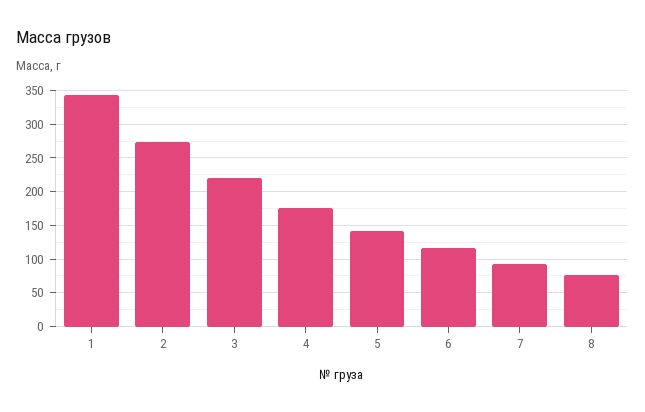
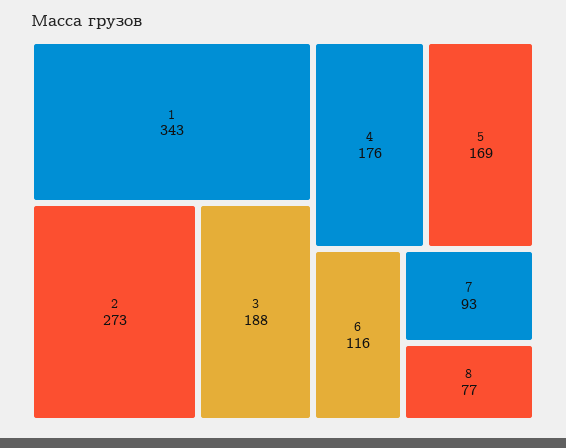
  {
    "1": 343,
    "2": 273,
-   "3": 220,
+   "3": 188,
    "4": 176,
-   "5": 140,
+   "5": 169,
    "6": 116,
    "7": 93,
    "8": 77
  }

